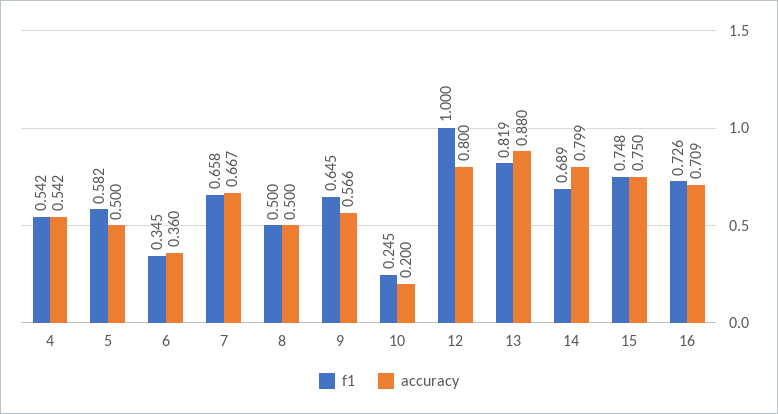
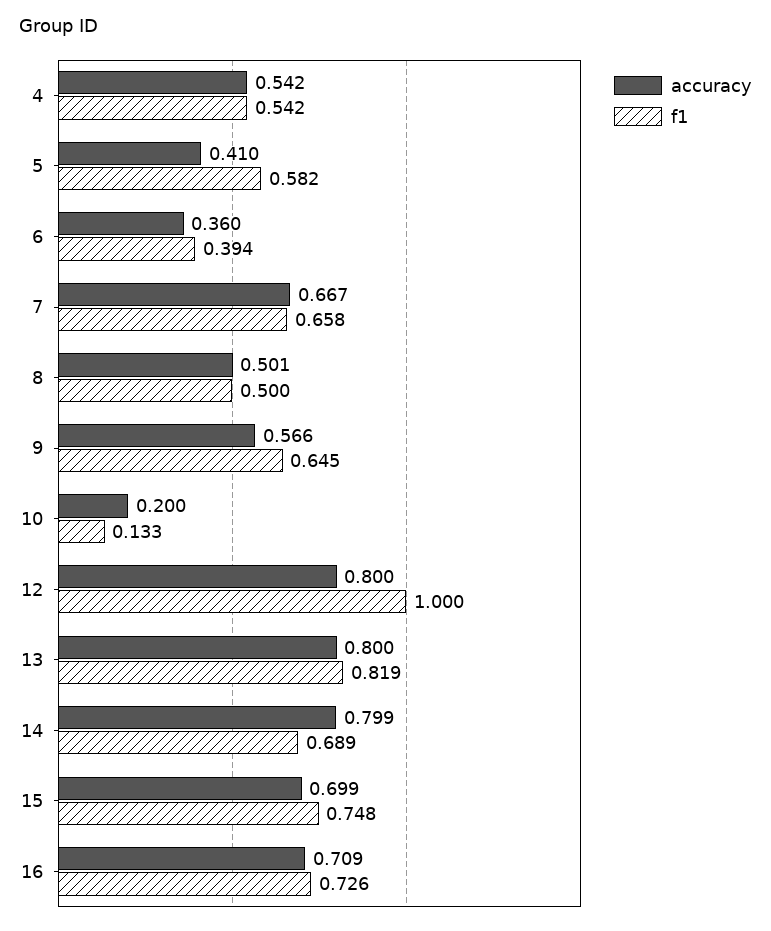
  {
    "f1": {
      "4": 0.542,
      "5": 0.582,
-     "6": 0.345,
+     "6": 0.394,
      "7": 0.658,
      "8": 0.5,
      "9": 0.645,
-     "10": 0.245,
+     "10": 0.133,
      "12": 1,
      "13": 0.819,
      "14": 0.689,
      "15": 0.748,
      "16": 0.726
    },
    "accuracy": {
      "4": 0.542,
-     "5": 0.5,
+     "5": 0.41,
      "6": 0.36,
      "7": 0.667,
-     "8": 0.5,
+     "8": 0.501,
      "9": 0.566,
      "10": 0.2,
      "12": 0.8,
-     "13": 0.88,
+     "13": 0.8,
      "14": 0.799,
-     "15": 0.75,
+     "15": 0.699,
      "16": 0.709
    }
  }

